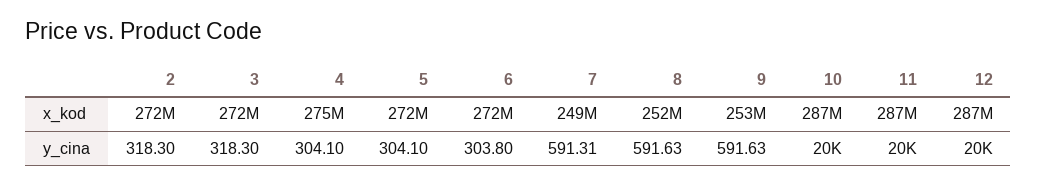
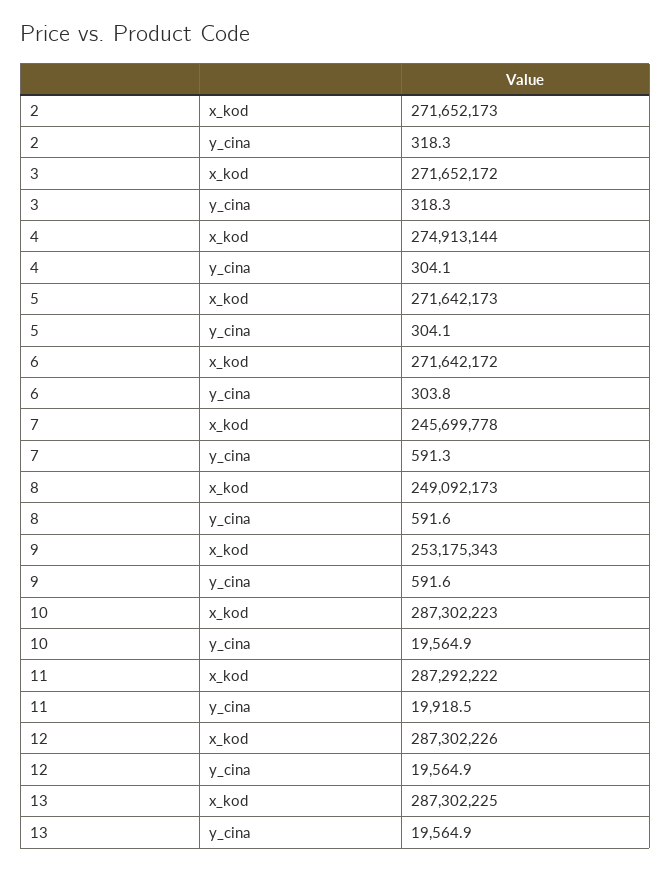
  {
    "2": {
      "x_kod": 271652173,
      "y_cina": 318.3
    },
    "3": {
      "x_kod": 271652172,
      "y_cina": 318.3
    },
    "4": {
      "x_kod": 274913144,
      "y_cina": 304.1
    },
    "5": {
      "x_kod": 271642173,
      "y_cina": 304.1
    },
    "6": {
      "x_kod": 271642172,
      "y_cina": 303.8
    },
    "7": {
-     "x_kod": 249000000,
+     "x_kod": 245699778,
      "y_cina": 591.31
    },
    "8": {
-     "x_kod": 252000000,
+     "x_kod": 249092173,
      "y_cina": 591.63
    },
    "9": {
      "x_kod": 253175343,
      "y_cina": 591.63
    },
    "10": {
      "x_kod": 287302223,
      "y_cina": 19564.9
    },
    "11": {
      "x_kod": 287292222,
      "y_cina": 19918.5
    },
    "12": {
      "x_kod": 287302226,
      "y_cina": 19564.9
-   }
+   },
+   "13": {
+     "x_kod": 287302225,
+     "y_cina": 19564.9
+   }
  }

